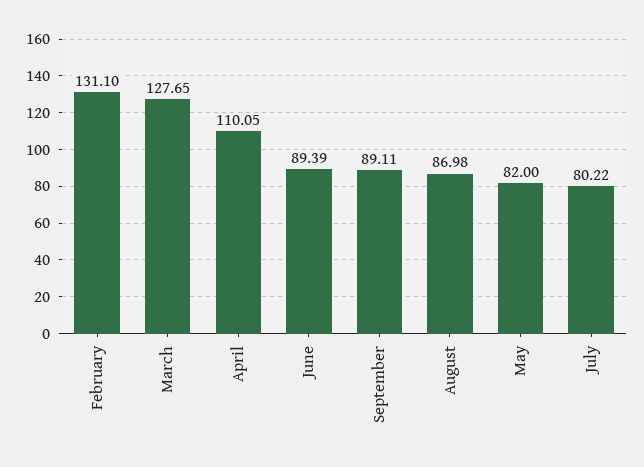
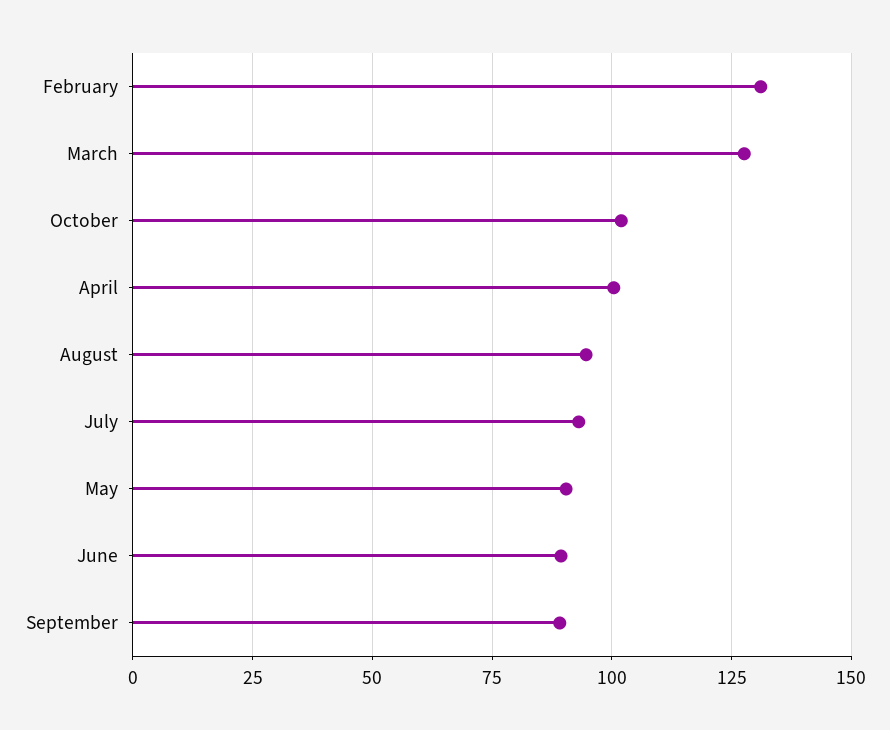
  {
    "February": 131.1,
    "March": 127.65,
-   "April": 110.05,
+   "April": 100,
    "June": 89.39,
    "September": 89.11,
-   "August": 86.98,
+   "August": 95,
-   "May": 82,
+   "May": 90,
-   "July": 80.22
+   "July": 92.5,
+   "October": 102.5
  }

